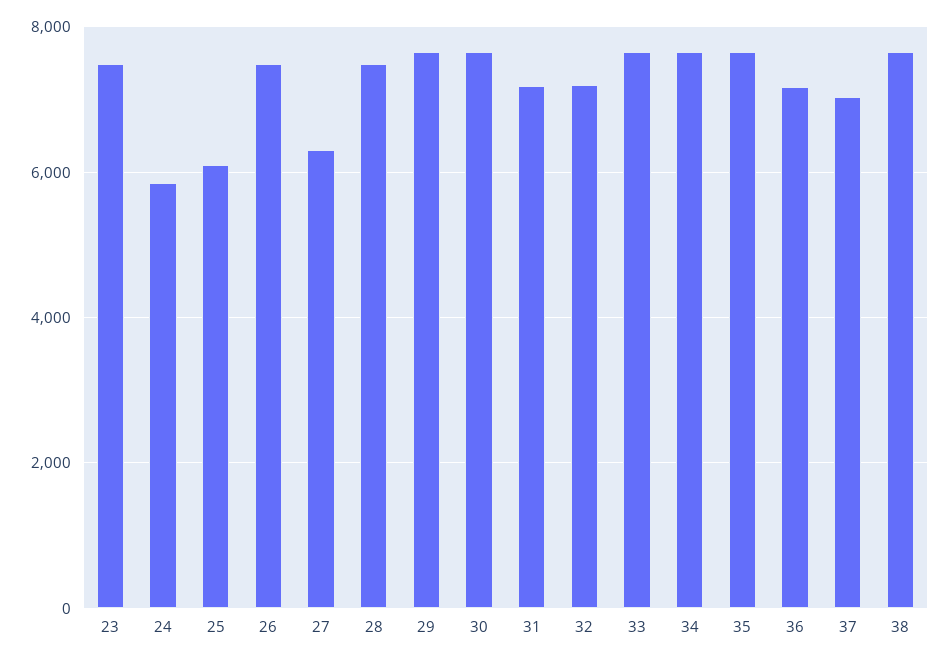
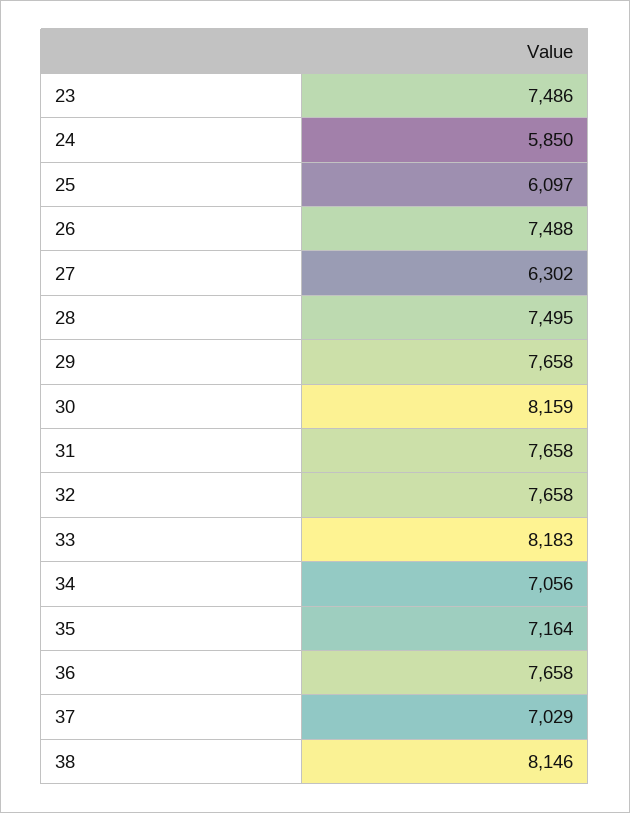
  {
    "23": 7486,
    "24": 5850,
    "25": 6097,
    "26": 7488,
    "27": 6302,
    "28": 7495,
    "29": 7658,
-   "30": 7600,
+   "30": 8159,
-   "31": 7200,
+   "31": 7658,
-   "32": 7200,
+   "32": 7658,
-   "33": 7600,
+   "33": 8183,
-   "34": 7600,
+   "34": 7056,
-   "35": 7600,
+   "35": 7164,
-   "36": 7200,
+   "36": 7658,
    "37": 7029,
-   "38": 7600
+   "38": 8146
  }

